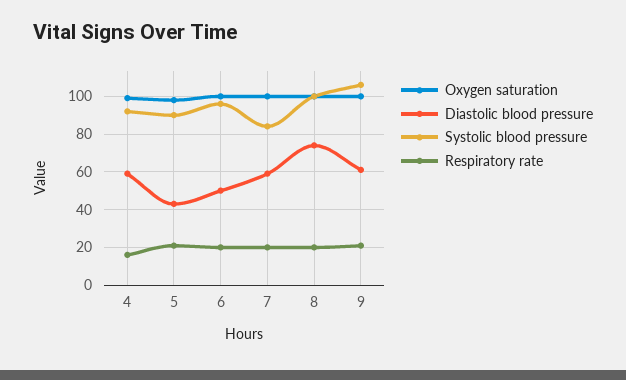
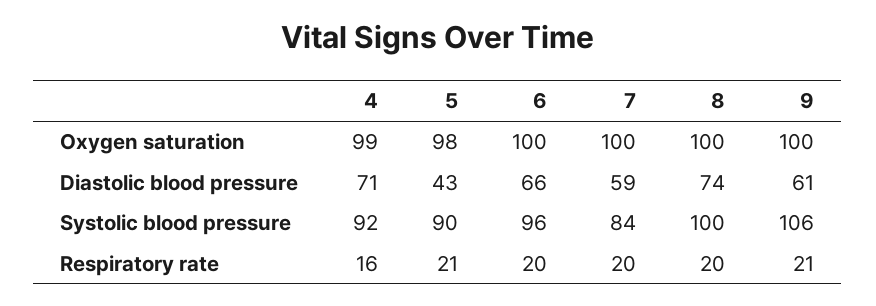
  {
    "Oxygen saturation": {
      "4": 99,
      "5": 98,
      "6": 100,
      "7": 100,
      "8": 100,
      "9": 100
    },
    "Diastolic blood pressure": {
-     "4": 60,
+     "4": 71,
      "5": 43,
-     "6": 50,
+     "6": 66,
      "7": 59,
      "8": 74,
      "9": 61
    },
    "Systolic blood pressure": {
      "4": 92,
      "5": 90,
      "6": 96,
      "7": 84,
      "8": 100,
      "9": 106
    },
    "Respiratory rate": {
      "4": 16,
      "5": 21,
      "6": 20,
      "7": 20,
      "8": 20,
      "9": 21
    }
  }

